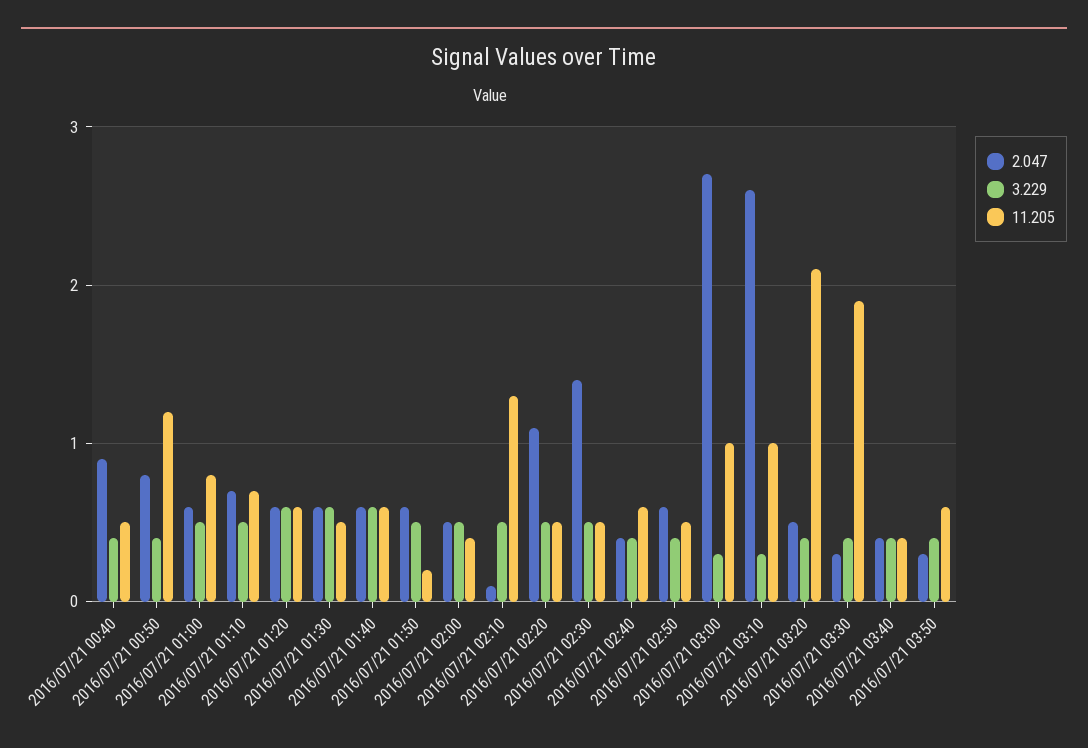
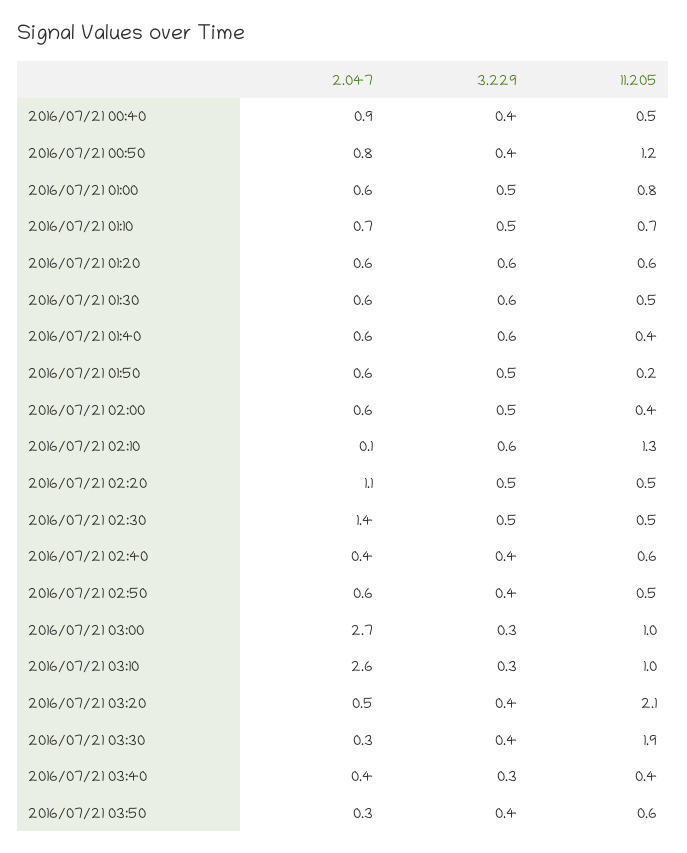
  {
    "2.047": {
      "2016/07/21 00:40": 0.9,
      "2016/07/21 00:50": 0.8,
      "2016/07/21 01:00": 0.6,
      "2016/07/21 01:10": 0.7,
      "2016/07/21 01:20": 0.6,
      "2016/07/21 01:30": 0.6,
      "2016/07/21 01:40": 0.6,
      "2016/07/21 01:50": 0.6,
-     "2016/07/21 02:00": 0.5,
+     "2016/07/21 02:00": 0.6,
      "2016/07/21 02:10": 0.1,
      "2016/07/21 02:20": 1.1,
      "2016/07/21 02:30": 1.4,
      "2016/07/21 02:40": 0.4,
      "2016/07/21 02:50": 0.6,
      "2016/07/21 03:00": 2.7,
      "2016/07/21 03:10": 2.6,
      "2016/07/21 03:20": 0.5,
      "2016/07/21 03:30": 0.3,
      "2016/07/21 03:40": 0.4,
      "2016/07/21 03:50": 0.3
    },
    "3.229": {
      "2016/07/21 00:40": 0.4,
      "2016/07/21 00:50": 0.4,
      "2016/07/21 01:00": 0.5,
      "2016/07/21 01:10": 0.5,
      "2016/07/21 01:20": 0.6,
      "2016/07/21 01:30": 0.6,
      "2016/07/21 01:40": 0.6,
      "2016/07/21 01:50": 0.5,
      "2016/07/21 02:00": 0.5,
-     "2016/07/21 02:10": 0.5,
+     "2016/07/21 02:10": 0.6,
      "2016/07/21 02:20": 0.5,
      "2016/07/21 02:30": 0.5,
      "2016/07/21 02:40": 0.4,
      "2016/07/21 02:50": 0.4,
      "2016/07/21 03:00": 0.3,
      "2016/07/21 03:10": 0.3,
      "2016/07/21 03:20": 0.4,
      "2016/07/21 03:30": 0.4,
-     "2016/07/21 03:40": 0.4,
+     "2016/07/21 03:40": 0.3,
      "2016/07/21 03:50": 0.4
    },
    "11.205": {
      "2016/07/21 00:40": 0.5,
      "2016/07/21 00:50": 1.2,
      "2016/07/21 01:00": 0.8,
      "2016/07/21 01:10": 0.7,
      "2016/07/21 01:20": 0.6,
      "2016/07/21 01:30": 0.5,
-     "2016/07/21 01:40": 0.6,
+     "2016/07/21 01:40": 0.4,
      "2016/07/21 01:50": 0.2,
      "2016/07/21 02:00": 0.4,
      "2016/07/21 02:10": 1.3,
      "2016/07/21 02:20": 0.5,
      "2016/07/21 02:30": 0.5,
      "2016/07/21 02:40": 0.6,
      "2016/07/21 02:50": 0.5,
      "2016/07/21 03:00": 1,
      "2016/07/21 03:10": 1,
      "2016/07/21 03:20": 2.1,
      "2016/07/21 03:30": 1.9,
      "2016/07/21 03:40": 0.4,
      "2016/07/21 03:50": 0.6
    }
  }

